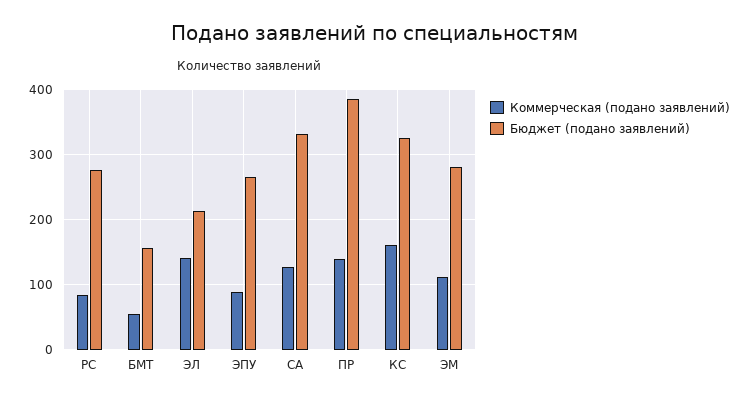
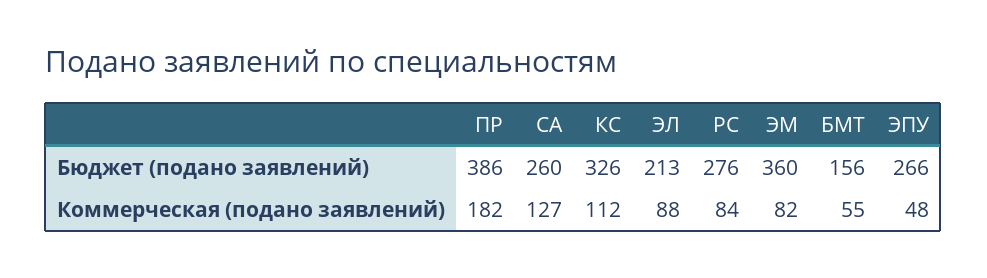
  {
    "Коммерческая (подано заявлений)": {
      "РС": 84,
      "БМТ": 55,
-     "ЭЛ": 140,
+     "ЭЛ": 88,
-     "ЭПУ": 90,
+     "ЭПУ": 48,
      "СА": 127,
-     "ПР": 140,
+     "ПР": 182,
-     "КС": 160,
+     "КС": 112,
-     "ЭМ": 110
+     "ЭМ": 82
    },
    "Бюджет (подано заявлений)": {
      "РС": 276,
      "БМТ": 156,
      "ЭЛ": 213,
      "ЭПУ": 266,
-     "СА": 330,
+     "СА": 260,
      "ПР": 386,
      "КС": 326,
-     "ЭМ": 280
+     "ЭМ": 360
    }
  }

